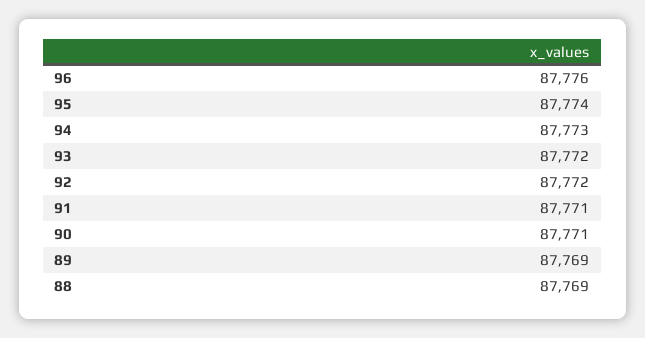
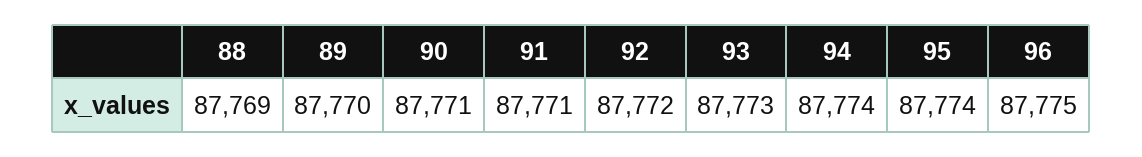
  {
-   "96": 87776,
+   "96": 87775,
    "95": 87774,
-   "94": 87773,
+   "94": 87774,
-   "93": 87772,
+   "93": 87773,
    "92": 87772,
    "91": 87771,
    "90": 87771,
-   "89": 87769,
+   "89": 87770,
    "88": 87769
  }

